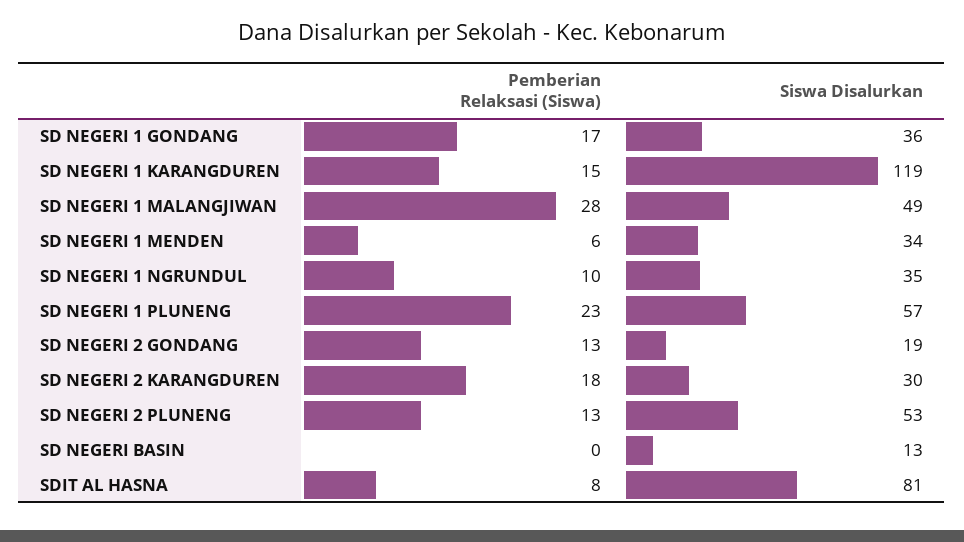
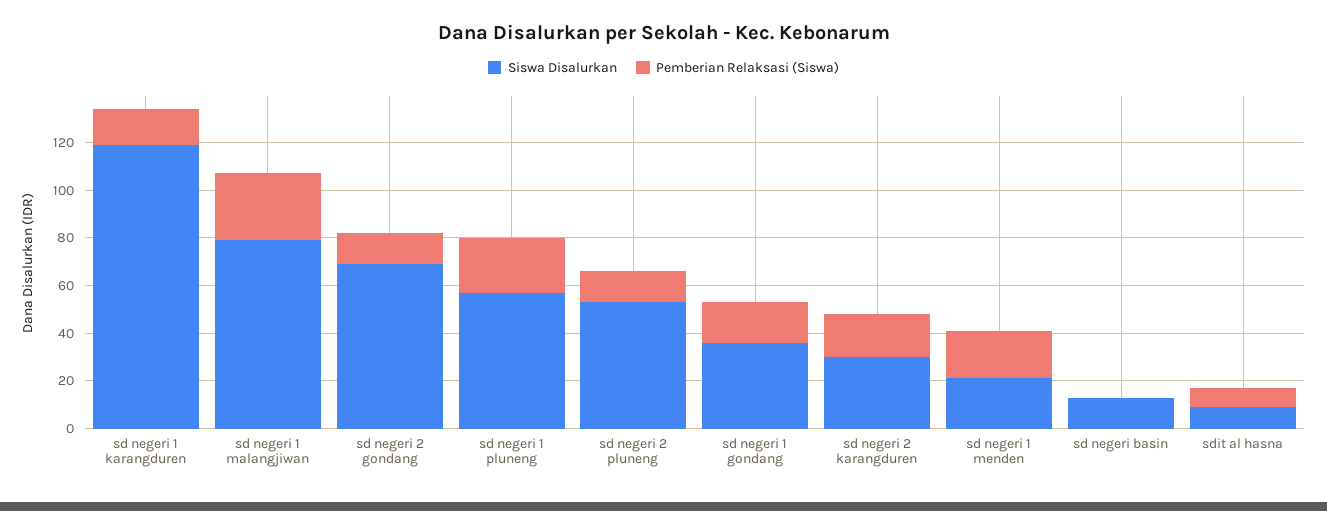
  {
    "Pemberian Relaksasi (Siswa)": {
      "SD NEGERI 1 GONDANG": 17,
      "SD NEGERI 1 KARANGDUREN": 15,
      "SD NEGERI 1 MALANGJIWAN": 28,
-     "SD NEGERI 1 MENDEN": 6,
+     "SD NEGERI 1 MENDEN": 20,
-     "SD NEGERI 1 NGRUNDUL": 10,
      "SD NEGERI 1 PLUNENG": 23,
      "SD NEGERI 2 GONDANG": 13,
      "SD NEGERI 2 KARANGDUREN": 18,
      "SD NEGERI 2 PLUNENG": 13,
      "SD NEGERI BASIN": 0,
      "SDIT AL HASNA": 8
    },
    "Siswa Disalurkan": {
      "SD NEGERI 1 GONDANG": 36,
      "SD NEGERI 1 KARANGDUREN": 119,
-     "SD NEGERI 1 MALANGJIWAN": 49,
+     "SD NEGERI 1 MALANGJIWAN": 80,
-     "SD NEGERI 1 MENDEN": 34,
+     "SD NEGERI 1 MENDEN": 20,
-     "SD NEGERI 1 NGRUNDUL": 35,
      "SD NEGERI 1 PLUNENG": 57,
-     "SD NEGERI 2 GONDANG": 19,
+     "SD NEGERI 2 GONDANG": 70,
      "SD NEGERI 2 KARANGDUREN": 30,
      "SD NEGERI 2 PLUNENG": 53,
      "SD NEGERI BASIN": 13,
-     "SDIT AL HASNA": 81
+     "SDIT AL HASNA": 10
    }
  }

